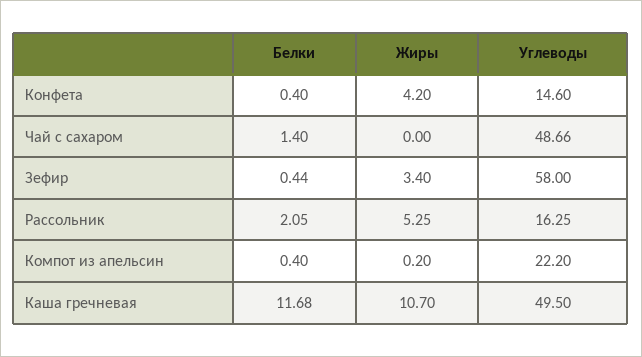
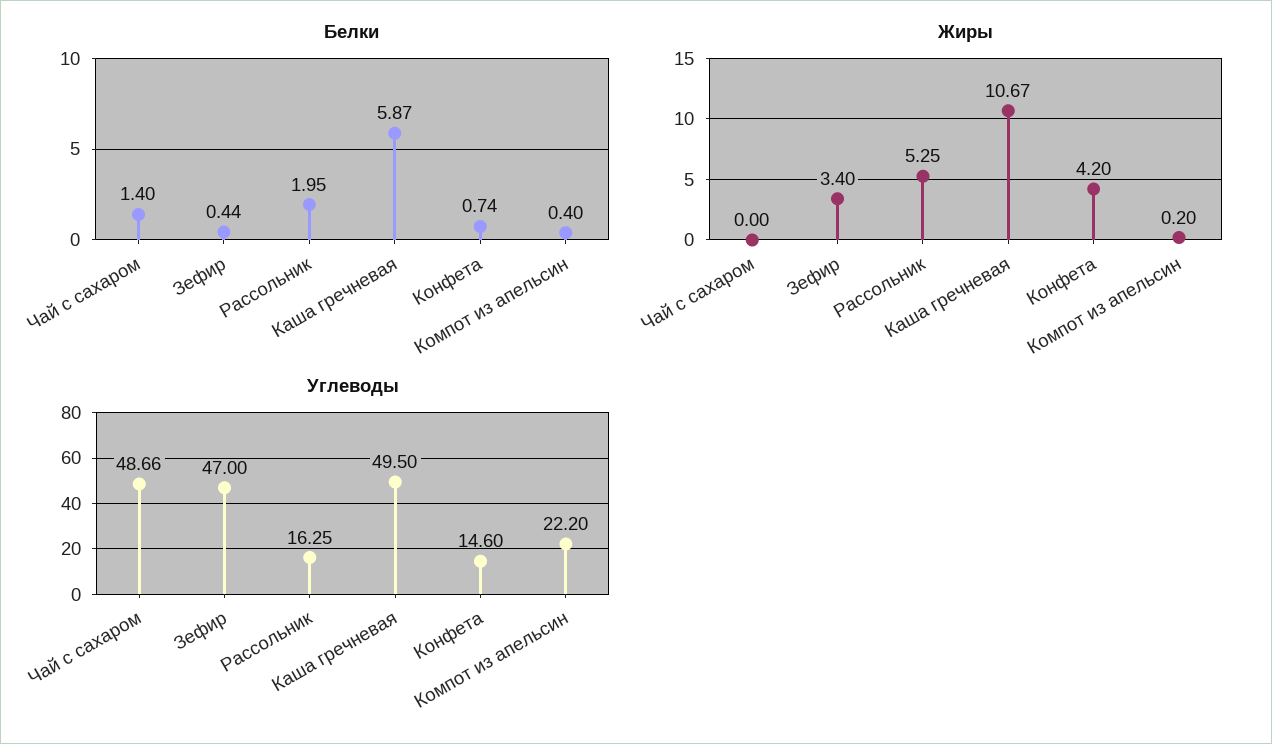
  {
    "Белки": {
-     "Конфета": 0.4,
+     "Конфета": 0.74,
      "Чай с сахаром": 1.4,
      "Зефир": 0.44,
-     "Рассольник": 2.05,
+     "Рассольник": 1.95,
      "Компот из апельсин": 0.4,
-     "Каша гречневая": 11.68
+     "Каша гречневая": 5.87
    },
    "Жиры": {
      "Конфета": 4.2,
      "Чай с сахаром": 0,
      "Зефир": 3.4,
      "Рассольник": 5.25,
      "Компот из апельсин": 0.2,
-     "Каша гречневая": 10.7
+     "Каша гречневая": 10.67
    },
    "Углеводы": {
      "Конфета": 14.6,
      "Чай с сахаром": 48.66,
-     "Зефир": 58,
+     "Зефир": 47,
      "Рассольник": 16.25,
      "Компот из апельсин": 22.2,
      "Каша гречневая": 49.5
    }
  }

